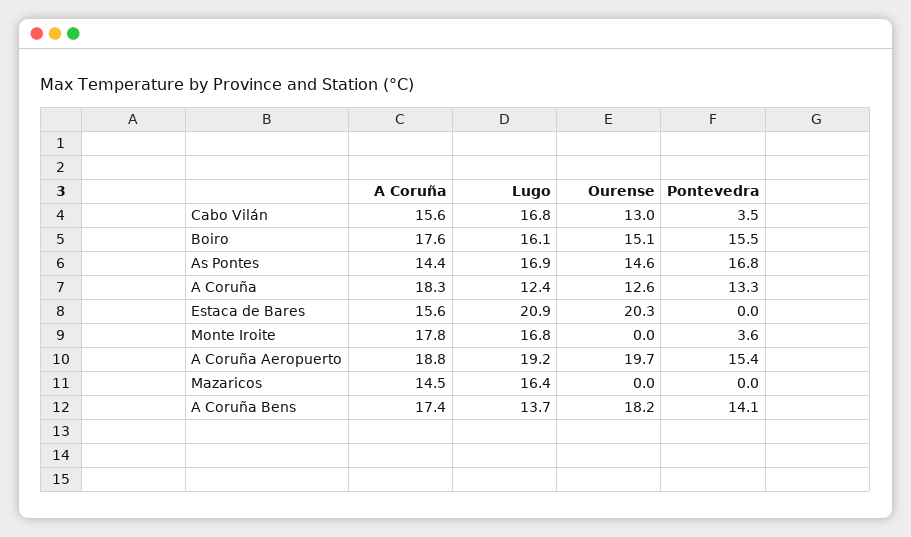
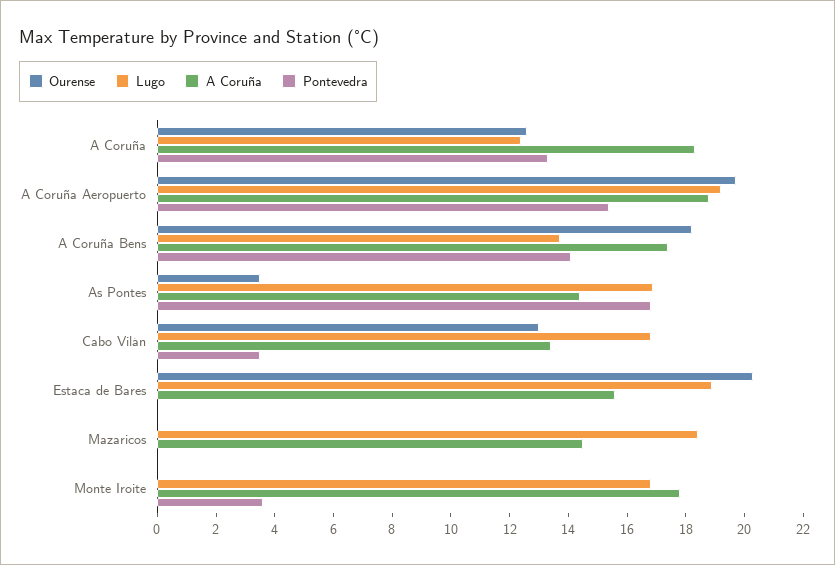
  {
    "A Coruña": {
-     "Cabo Vilán": 15.6,
+     "Cabo Vilán": 13.5,
-     "Boiro": 17.6,
      "As Pontes": 14.4,
      "A Coruña": 18.3,
      "Estaca de Bares": 15.6,
      "Monte Iroite": 17.8,
      "A Coruña Aeropuerto": 18.8,
      "Mazaricos": 14.5,
      "A Coruña Bens": 17.4
    },
    "Lugo": {
      "Cabo Vilán": 16.8,
-     "Boiro": 16.1,
      "As Pontes": 16.9,
      "A Coruña": 12.4,
-     "Estaca de Bares": 20.9,
+     "Estaca de Bares": 19,
      "Monte Iroite": 16.8,
      "A Coruña Aeropuerto": 19.2,
-     "Mazaricos": 16.4,
+     "Mazaricos": 18.5,
      "A Coruña Bens": 13.7
    },
    "Ourense": {
      "Cabo Vilán": 13,
-     "Boiro": 15.1,
-     "As Pontes": 14.6,
+     "As Pontes": 3.5,
      "A Coruña": 12.6,
      "Estaca de Bares": 20.3,
      "Monte Iroite": 0,
      "A Coruña Aeropuerto": 19.7,
      "Mazaricos": 0,
      "A Coruña Bens": 18.2
    },
    "Pontevedra": {
      "Cabo Vilán": 3.5,
-     "Boiro": 15.5,
      "As Pontes": 16.8,
      "A Coruña": 13.3,
      "Estaca de Bares": 0,
      "Monte Iroite": 3.6,
      "A Coruña Aeropuerto": 15.4,
      "Mazaricos": 0,
      "A Coruña Bens": 14.1
    }
  }

